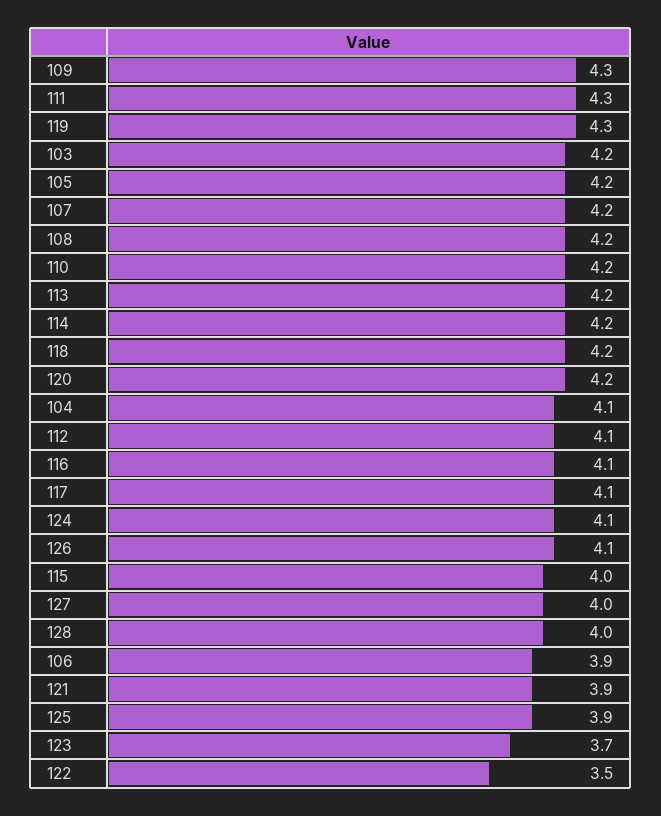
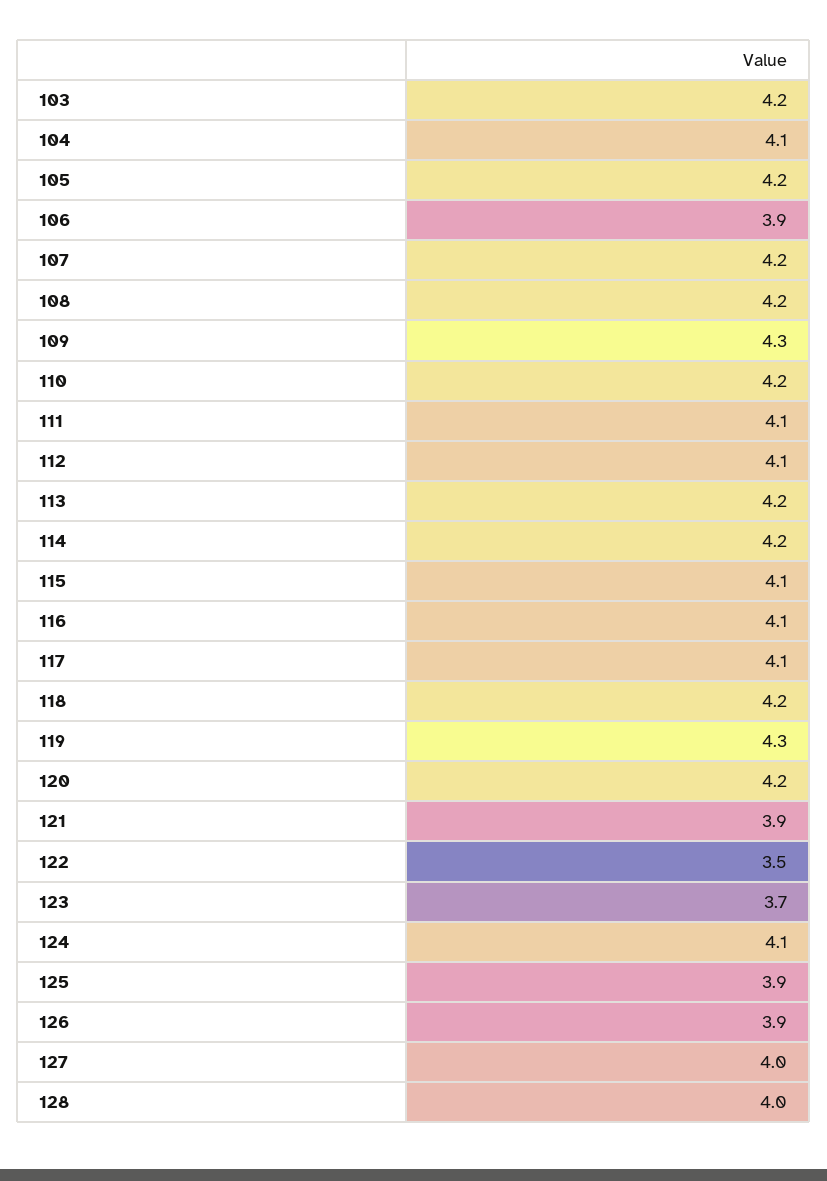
  {
    "109": 4.3,
-   "111": 4.3,
+   "111": 4.1,
    "119": 4.3,
    "103": 4.2,
    "105": 4.2,
    "107": 4.2,
    "108": 4.2,
    "110": 4.2,
    "113": 4.2,
    "114": 4.2,
    "118": 4.2,
    "120": 4.2,
    "104": 4.1,
    "112": 4.1,
    "116": 4.1,
    "117": 4.1,
    "124": 4.1,
-   "126": 4.1,
+   "126": 3.9,
-   "115": 4,
+   "115": 4.1,
    "127": 4,
    "128": 4,
    "106": 3.9,
    "121": 3.9,
    "125": 3.9,
    "123": 3.7,
    "122": 3.5
  }

